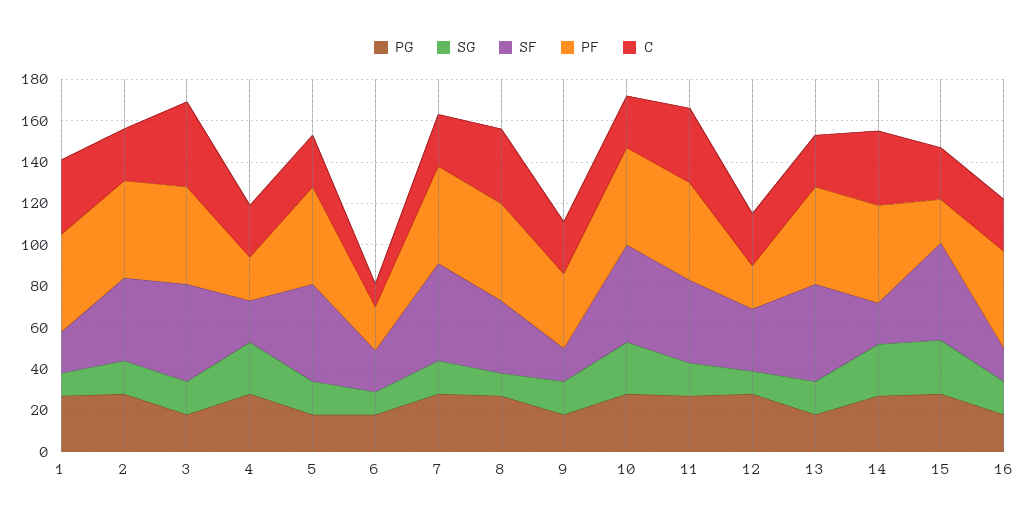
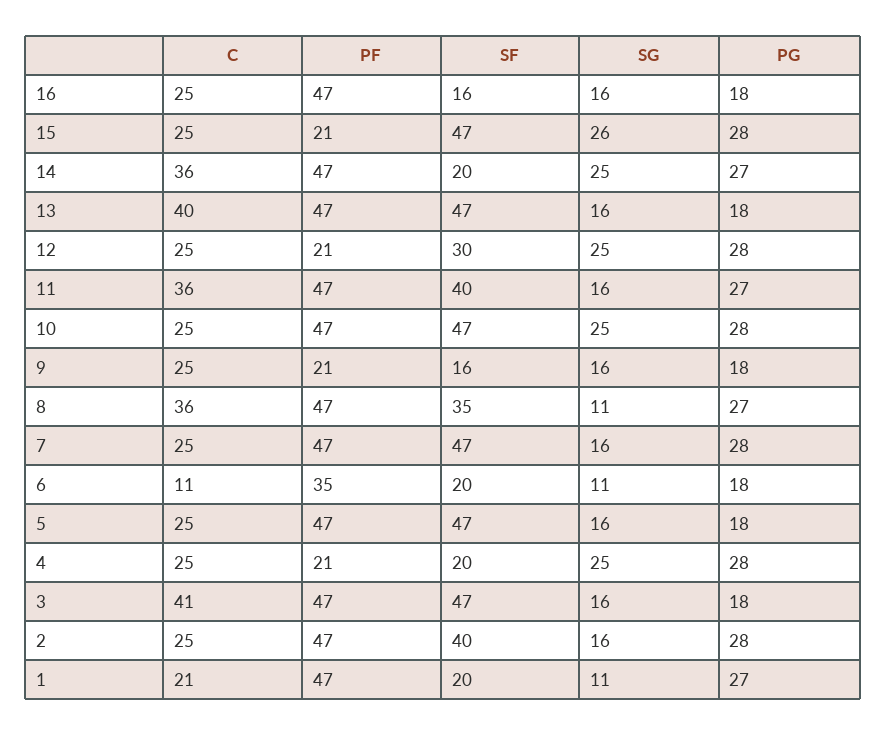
  {
    "PG": {
      "1": 27,
      "2": 28,
      "3": 18,
      "4": 28,
      "5": 18,
      "6": 18,
      "7": 28,
      "8": 27,
      "9": 18,
      "10": 28,
      "11": 27,
      "12": 28,
      "13": 18,
      "14": 27,
      "15": 28,
      "16": 18
    },
    "SG": {
      "1": 11,
      "2": 16,
      "3": 16,
      "4": 25,
      "5": 16,
      "6": 11,
      "7": 16,
      "8": 11,
      "9": 16,
      "10": 25,
      "11": 16,
-     "12": 10,
+     "12": 25,
      "13": 16,
      "14": 25,
      "15": 26,
      "16": 16
    },
    "SF": {
      "1": 20,
      "2": 40,
      "3": 47,
      "4": 20,
      "5": 47,
      "6": 20,
      "7": 47,
      "8": 35,
      "9": 16,
      "10": 47,
      "11": 40,
      "12": 30,
      "13": 47,
      "14": 20,
      "15": 47,
      "16": 16
    },
    "PF": {
      "1": 47,
      "2": 47,
      "3": 47,
      "4": 21,
      "5": 47,
-     "6": 20,
+     "6": 35,
      "7": 47,
      "8": 47,
-     "9": 35,
+     "9": 21,
      "10": 47,
      "11": 47,
      "12": 21,
      "13": 47,
      "14": 47,
      "15": 21,
      "16": 47
    },
    "C": {
-     "1": 35,
+     "1": 21,
      "2": 25,
      "3": 41,
      "4": 25,
      "5": 25,
      "6": 11,
      "7": 25,
      "8": 36,
      "9": 25,
      "10": 25,
      "11": 36,
      "12": 25,
-     "13": 25,
+     "13": 40,
      "14": 36,
      "15": 25,
      "16": 25
    }
  }

